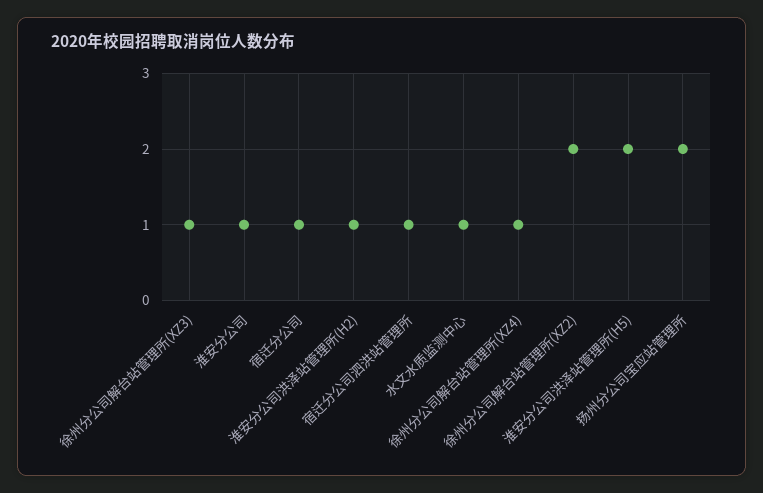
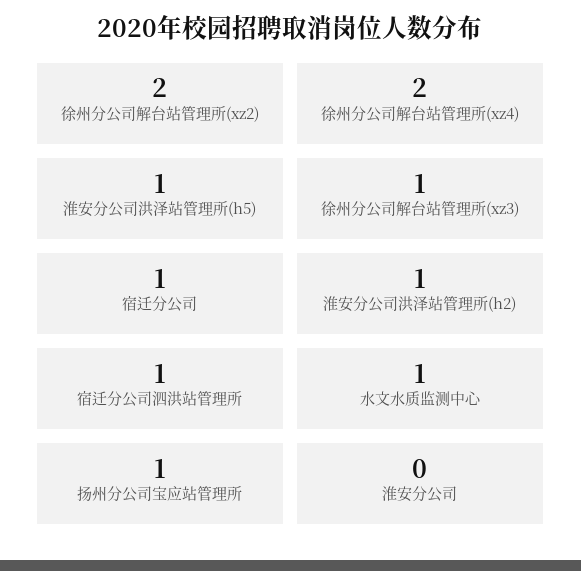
  {
    "徐州分公司解台站管理所(XZ3)": 1,
-   "淮安分公司": 1,
+   "淮安分公司": 0,
    "宿迁分公司": 1,
    "淮安分公司洪泽站管理所(H2)": 1,
    "宿迁分公司泗洪站管理所": 1,
    "水文水质监测中心": 1,
-   "徐州分公司解台站管理所(XZ4)": 1,
+   "徐州分公司解台站管理所(XZ4)": 2,
    "徐州分公司解台站管理所(XZ2)": 2,
-   "淮安分公司洪泽站管理所(H5)": 2,
+   "淮安分公司洪泽站管理所(H5)": 1,
-   "扬州分公司宝应站管理所": 2
+   "扬州分公司宝应站管理所": 1
  }

